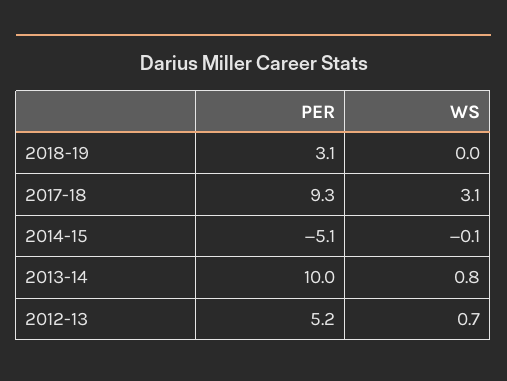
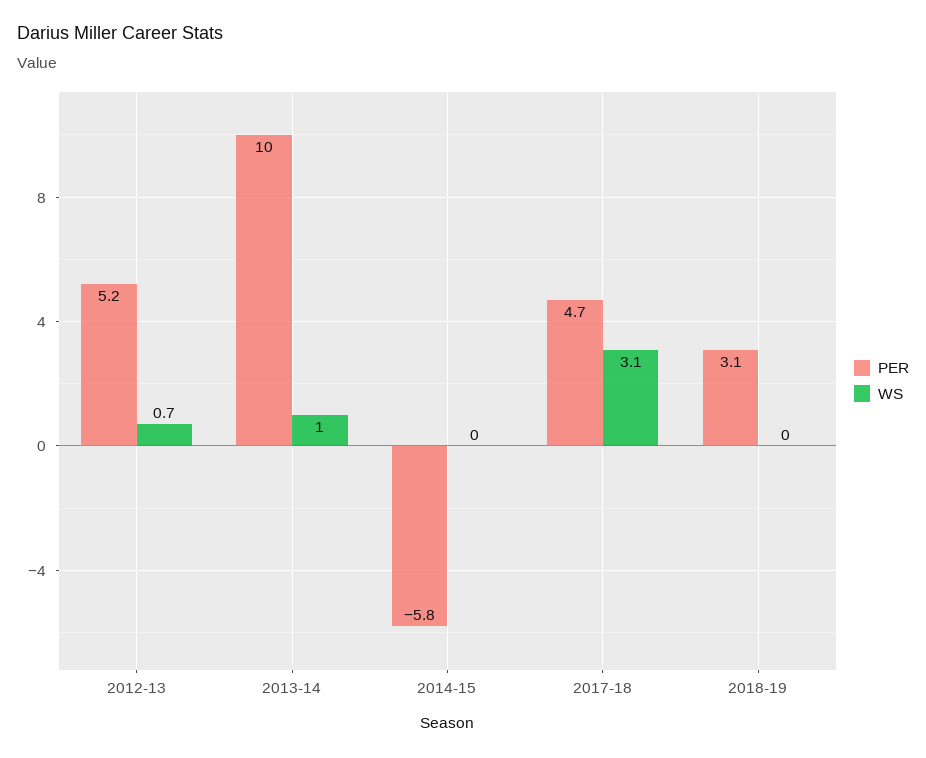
  {
    "PER": {
      "2018-19": 3.1,
-     "2017-18": 9.3,
+     "2017-18": 4.7,
-     "2014-15": -5.1,
+     "2014-15": -5.8,
      "2013-14": 10,
      "2012-13": 5.2
    },
    "WS": {
      "2018-19": 0,
      "2017-18": 3.1,
-     "2014-15": -0.1,
+     "2014-15": 0,
-     "2013-14": 0.8,
+     "2013-14": 1,
      "2012-13": 0.7
    }
  }

